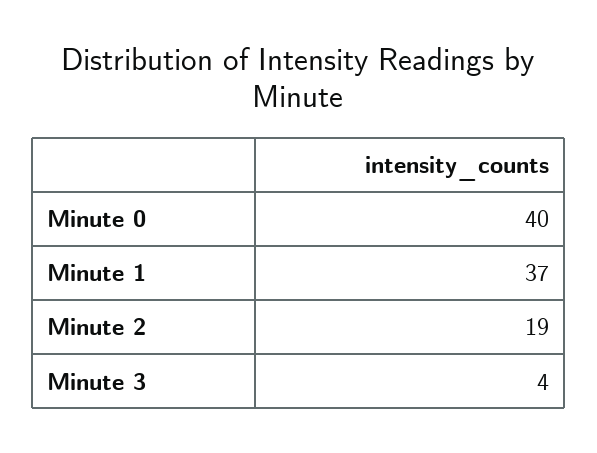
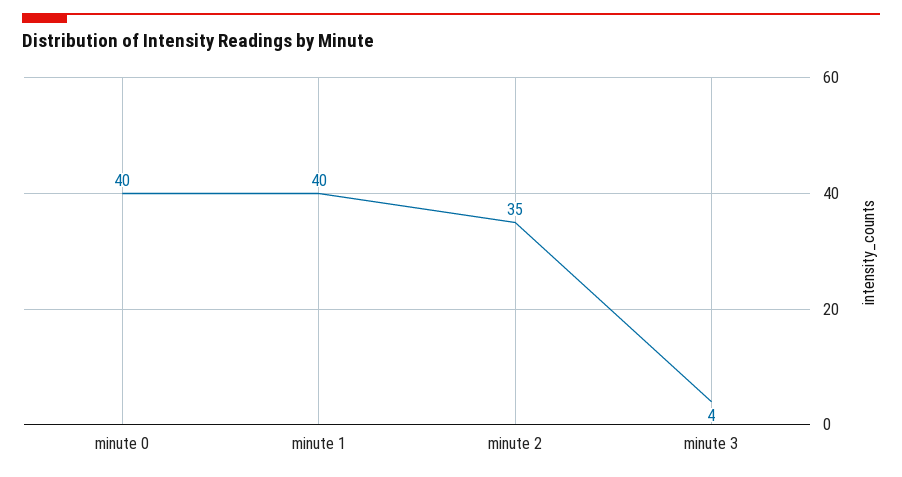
  {
    "Minute 0": 40,
-   "Minute 1": 37,
+   "Minute 1": 40,
-   "Minute 2": 19,
+   "Minute 2": 35,
    "Minute 3": 4
  }

